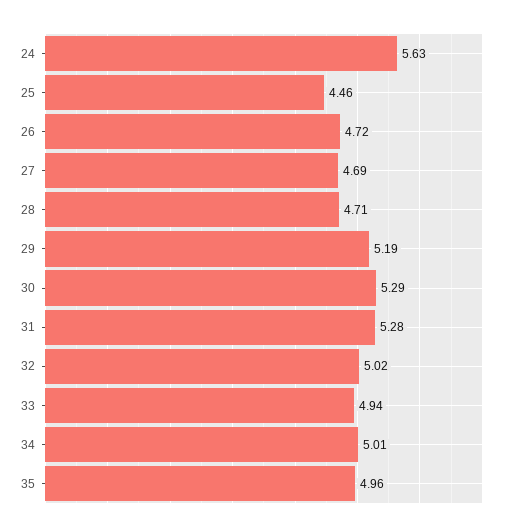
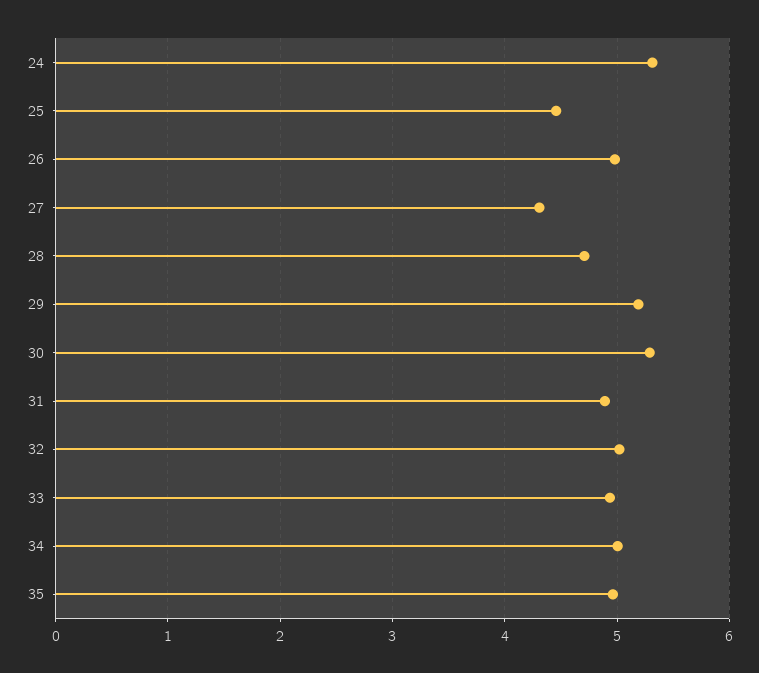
  {
-   "24": 5.63,
+   "24": 5.3,
    "25": 4.46,
-   "26": 4.72,
+   "26": 5,
-   "27": 4.69,
+   "27": 4.3,
    "28": 4.71,
    "29": 5.19,
    "30": 5.29,
-   "31": 5.28,
+   "31": 4.9,
    "32": 5.02,
    "33": 4.94,
    "34": 5.01,
    "35": 4.96
  }

